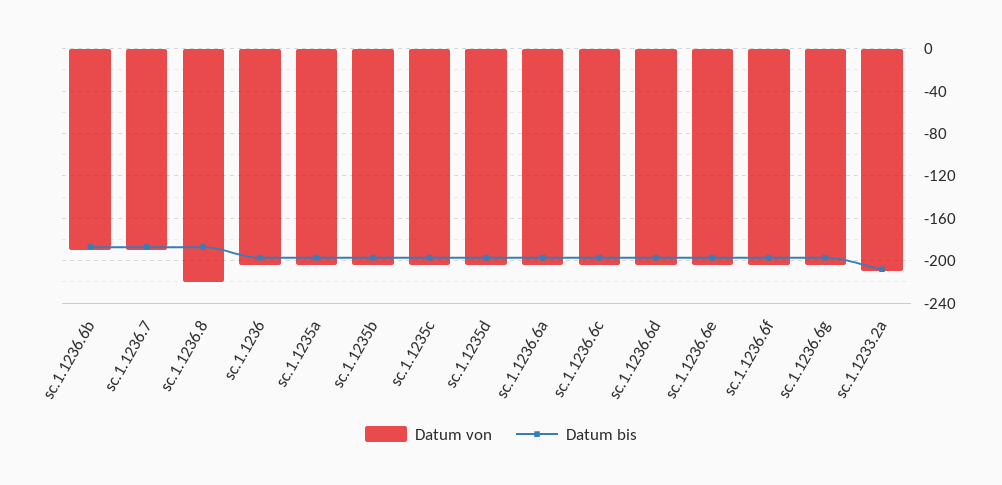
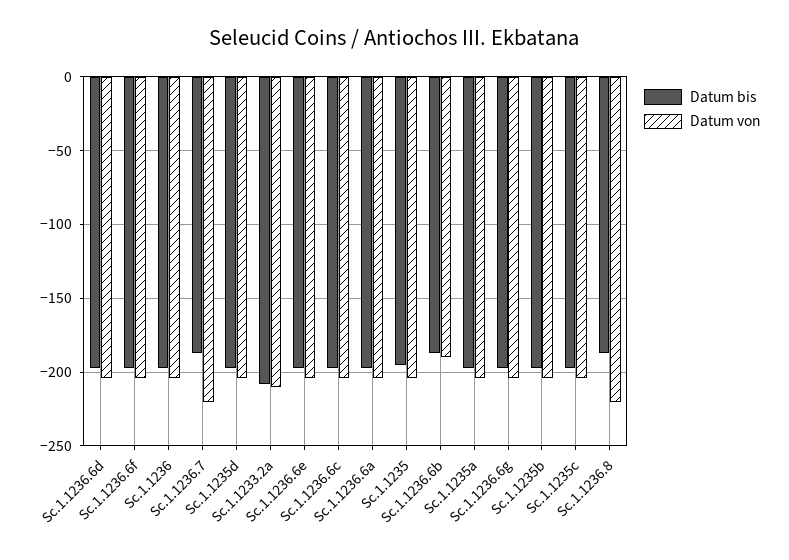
  {
    "Datum von": {
      "sc.1.1236.6b": -190,
-     "sc.1.1236.7": -190,
+     "sc.1.1236.7": -220,
      "sc.1.1236.8": -220,
      "sc.1.1236": -205,
      "sc.1.1235a": -205,
      "sc.1.1235b": -205,
      "sc.1.1235c": -205,
      "sc.1.1235d": -205,
      "sc.1.1236.6a": -205,
      "sc.1.1236.6c": -205,
      "sc.1.1236.6d": -205,
      "sc.1.1236.6e": -205,
      "sc.1.1236.6f": -205,
      "sc.1.1236.6g": -205,
-     "sc.1.1233.2a": -210
+     "sc.1.1233.2a": -210,
+     "Sc.1.1235": -205
    },
    "Datum bis": {
      "sc.1.1236.6b": -185,
      "sc.1.1236.7": -185,
      "sc.1.1236.8": -185,
      "sc.1.1236": -195,
      "sc.1.1235a": -195,
      "sc.1.1235b": -195,
      "sc.1.1235c": -195,
      "sc.1.1235d": -195,
      "sc.1.1236.6a": -195,
      "sc.1.1236.6c": -195,
      "sc.1.1236.6d": -195,
      "sc.1.1236.6e": -195,
      "sc.1.1236.6f": -195,
      "sc.1.1236.6g": -195,
-     "sc.1.1233.2a": -210
+     "sc.1.1233.2a": -210,
+     "Sc.1.1235": -195
    }
  }

